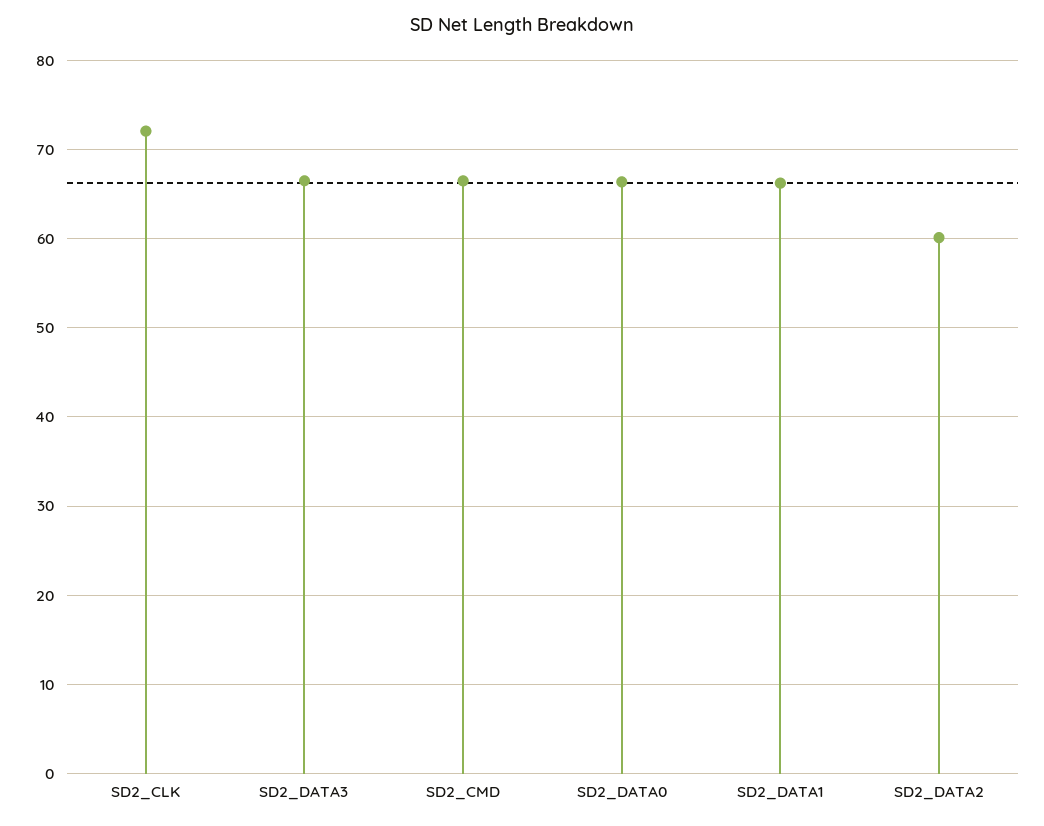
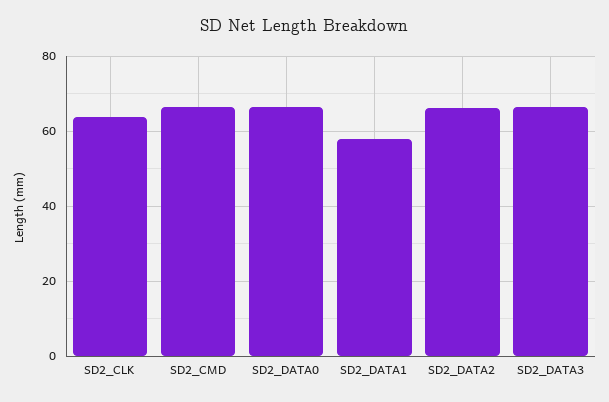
  {
-   "SD2_CLK": 72,
+   "SD2_CLK": 64,
    "SD2_DATA3": 66,
    "SD2_CMD": 66,
    "SD2_DATA0": 66,
-   "SD2_DATA1": 66,
+   "SD2_DATA1": 58,
-   "SD2_DATA2": 60
+   "SD2_DATA2": 66
  }

